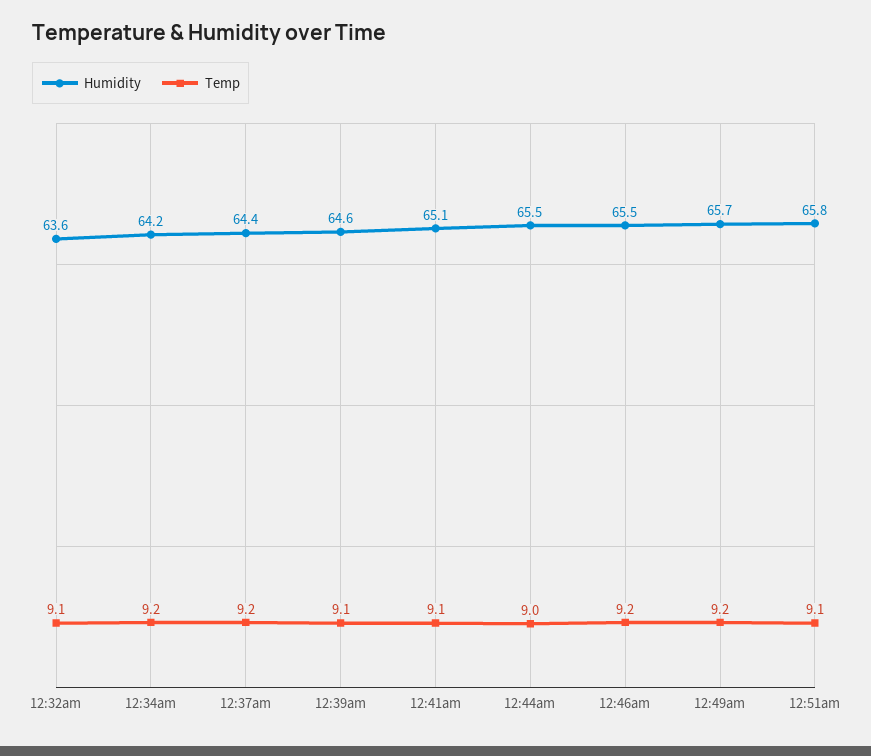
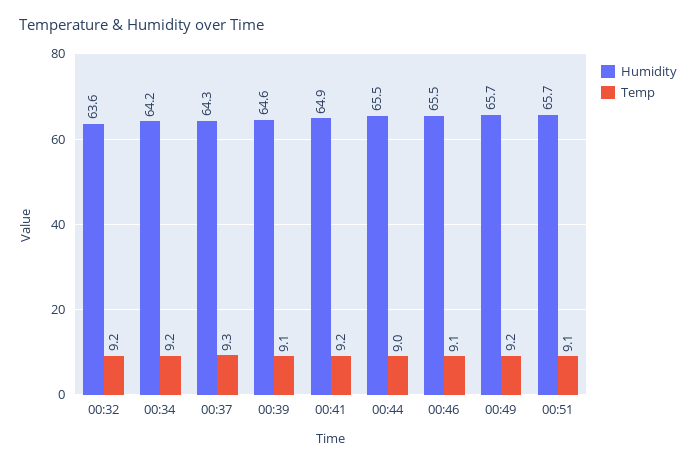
  {
    "Humidity": {
      "12:32am": 63.6,
      "12:34am": 64.2,
-     "12:37am": 64.4,
+     "12:37am": 64.3,
      "12:39am": 64.6,
-     "12:41am": 65.1,
+     "12:41am": 64.9,
      "12:44am": 65.5,
      "12:46am": 65.5,
      "12:49am": 65.7,
-     "12:51am": 65.8
+     "12:51am": 65.7
    },
    "Temp": {
-     "12:32am": 9.1,
+     "12:32am": 9.2,
      "12:34am": 9.2,
-     "12:37am": 9.2,
+     "12:37am": 9.3,
      "12:39am": 9.1,
-     "12:41am": 9.1,
+     "12:41am": 9.2,
      "12:44am": 9,
-     "12:46am": 9.2,
+     "12:46am": 9.1,
      "12:49am": 9.2,
      "12:51am": 9.1
    }
  }

